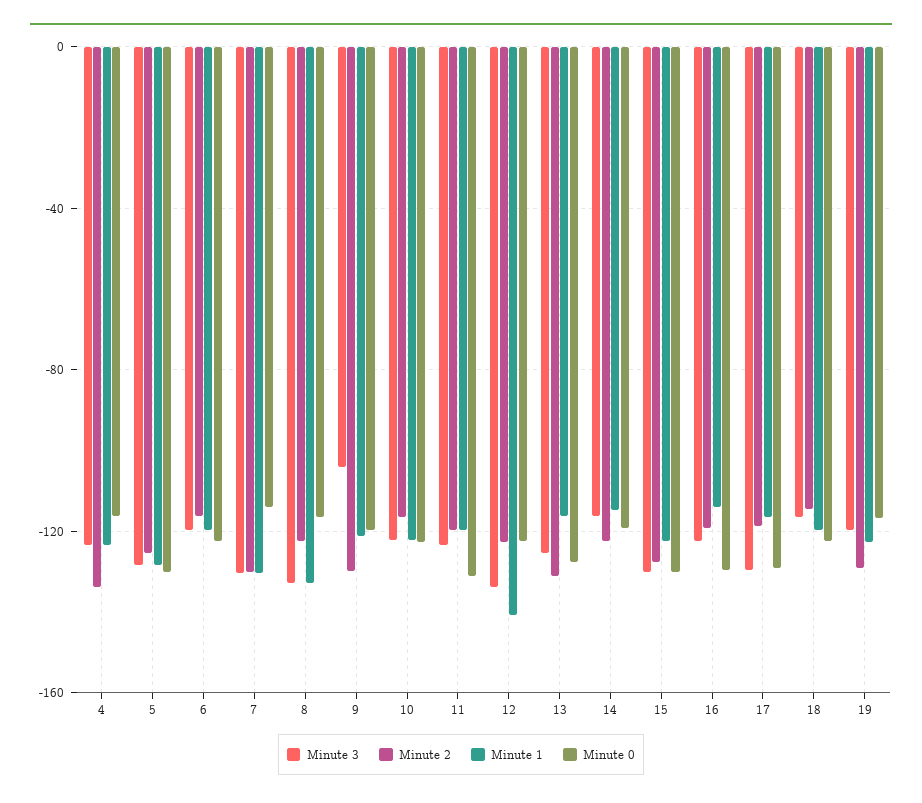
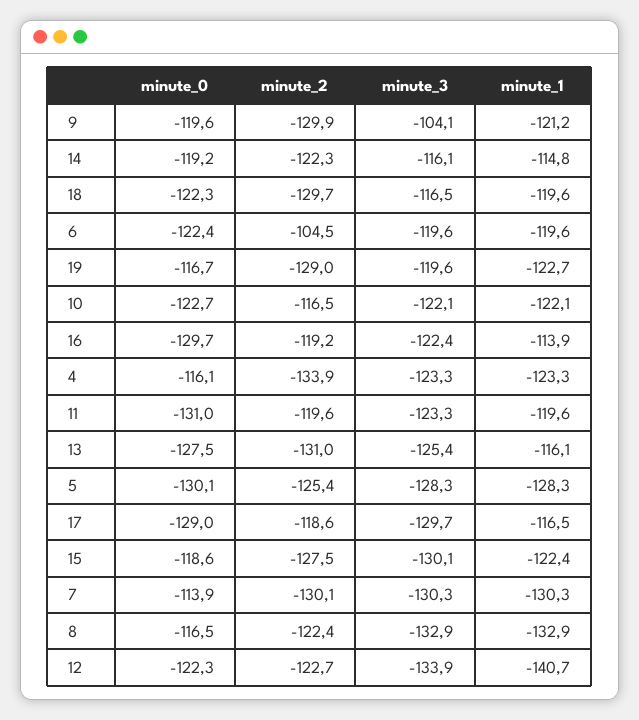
  {
    "Minute 3": {
      "4": -123.3,
      "5": -128.3,
      "6": -119.6,
      "7": -130.3,
      "8": -132.9,
      "9": -104.1,
      "10": -122.1,
      "11": -123.3,
      "12": -133.9,
      "13": -125.4,
      "14": -116.1,
      "15": -130.1,
      "16": -122.4,
      "17": -129.7,
      "18": -116.5,
      "19": -119.6
    },
    "Minute 2": {
      "4": -133.9,
      "5": -125.4,
-     "6": -115,
+     "6": -104.5,
      "7": -130.1,
      "8": -122.4,
      "9": -129.9,
      "10": -116.5,
      "11": -119.6,
      "12": -122.7,
      "13": -131,
      "14": -122.3,
      "15": -127.5,
      "16": -119.2,
      "17": -118.6,
-     "18": -115,
+     "18": -129.7,
      "19": -129
    },
    "Minute 1": {
      "4": -123.3,
      "5": -128.3,
      "6": -119.6,
      "7": -130.3,
      "8": -132.9,
      "9": -121.2,
      "10": -122.1,
      "11": -119.6,
      "12": -140.7,
      "13": -116.1,
      "14": -114.8,
      "15": -122.4,
      "16": -113.9,
      "17": -116.5,
      "18": -119.6,
      "19": -122.7
    },
    "Minute 0": {
      "4": -116.1,
      "5": -130.1,
      "6": -122.4,
      "7": -113.9,
      "8": -116.5,
      "9": -119.6,
      "10": -122.7,
      "11": -131,
      "12": -122.3,
      "13": -127.5,
      "14": -119.2,
-     "15": -130,
+     "15": -118.6,
      "16": -129.7,
      "17": -129,
      "18": -122.3,
      "19": -116.7
    }
  }

